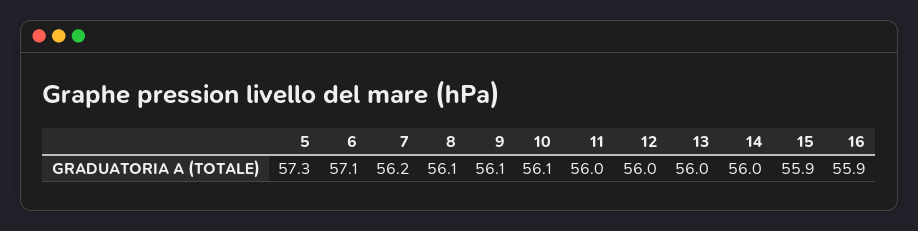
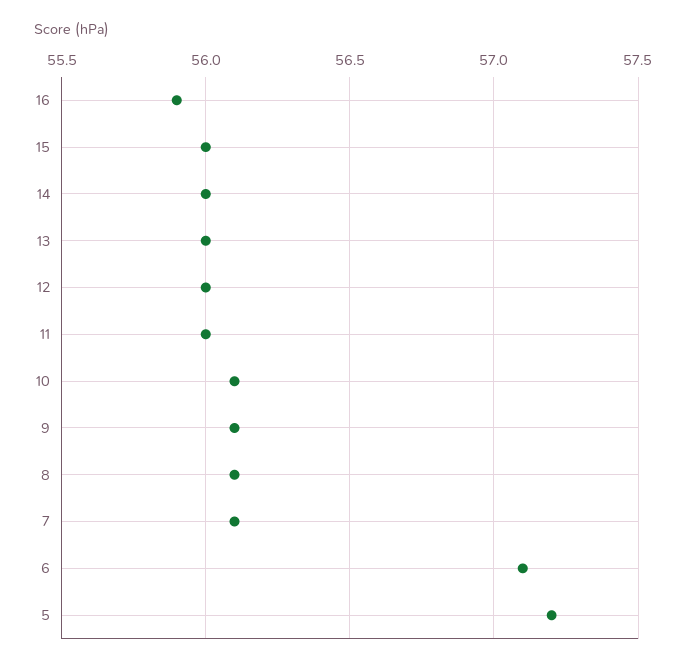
  {
-   "5": 57.3,
+   "5": 57.2,
    "6": 57.1,
-   "7": 56.2,
+   "7": 56.1,
    "8": 56.1,
    "9": 56.1,
    "10": 56.1,
    "11": 56,
    "12": 56,
    "13": 56,
    "14": 56,
-   "15": 55.9,
+   "15": 56,
    "16": 55.9
  }

